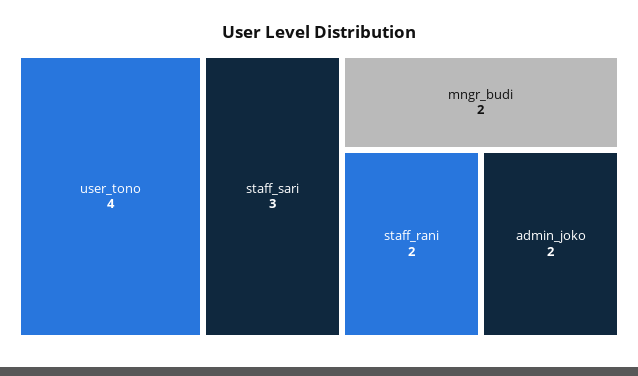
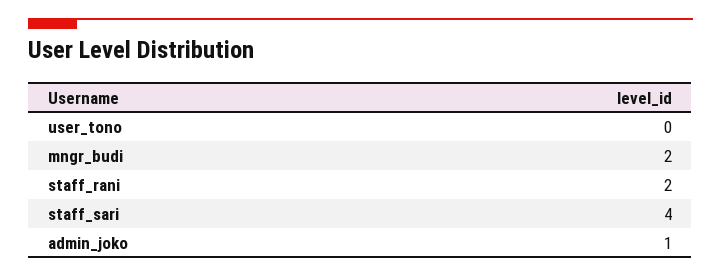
  {
-   "user_tono": 4,
+   "user_tono": 0,
-   "staff_sari": 3,
+   "staff_sari": 4,
    "mngr_budi": 2,
    "staff_rani": 2,
-   "admin_joko": 2
+   "admin_joko": 1
  }

